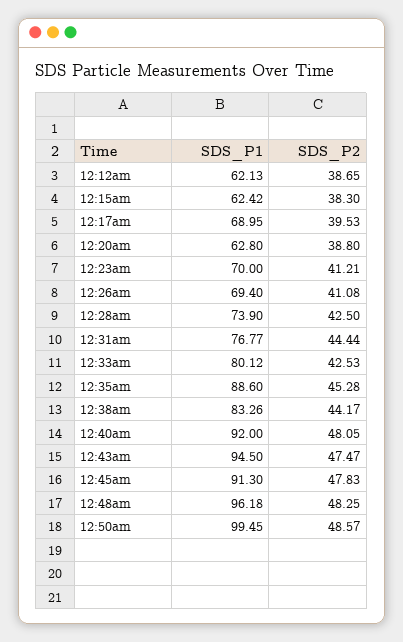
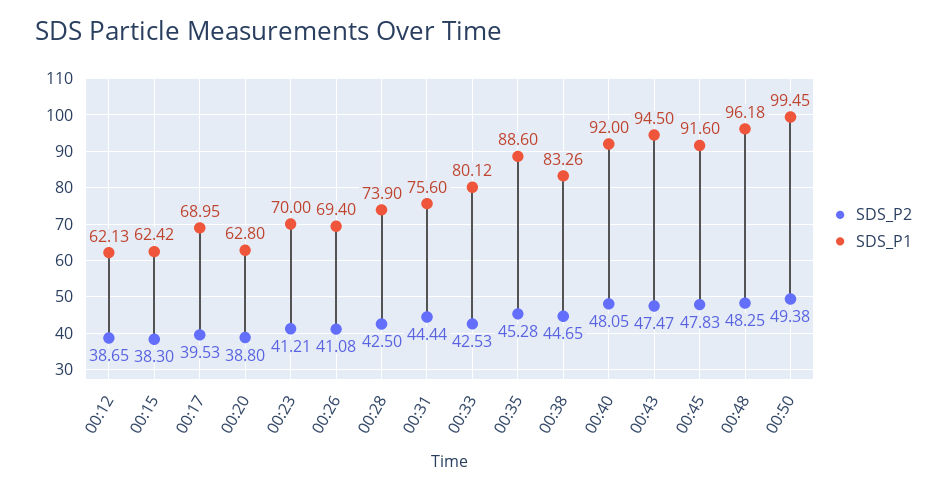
  {
    "SDS_P1": {
      "12:12am": 62.13,
      "12:15am": 62.42,
      "12:17am": 68.95,
      "12:20am": 62.8,
      "12:23am": 70,
      "12:26am": 69.4,
      "12:28am": 73.9,
-     "12:31am": 76.77,
+     "12:31am": 75.6,
      "12:33am": 80.12,
      "12:35am": 88.6,
      "12:38am": 83.26,
      "12:40am": 92,
      "12:43am": 94.5,
-     "12:45am": 91.3,
+     "12:45am": 91.6,
      "12:48am": 96.18,
      "12:50am": 99.45
    },
    "SDS_P2": {
      "12:12am": 38.65,
      "12:15am": 38.3,
      "12:17am": 39.53,
      "12:20am": 38.8,
      "12:23am": 41.21,
      "12:26am": 41.08,
      "12:28am": 42.5,
      "12:31am": 44.44,
      "12:33am": 42.53,
      "12:35am": 45.28,
-     "12:38am": 44.17,
+     "12:38am": 44.65,
      "12:40am": 48.05,
      "12:43am": 47.47,
      "12:45am": 47.83,
      "12:48am": 48.25,
-     "12:50am": 48.57
+     "12:50am": 49.38
    }
  }

